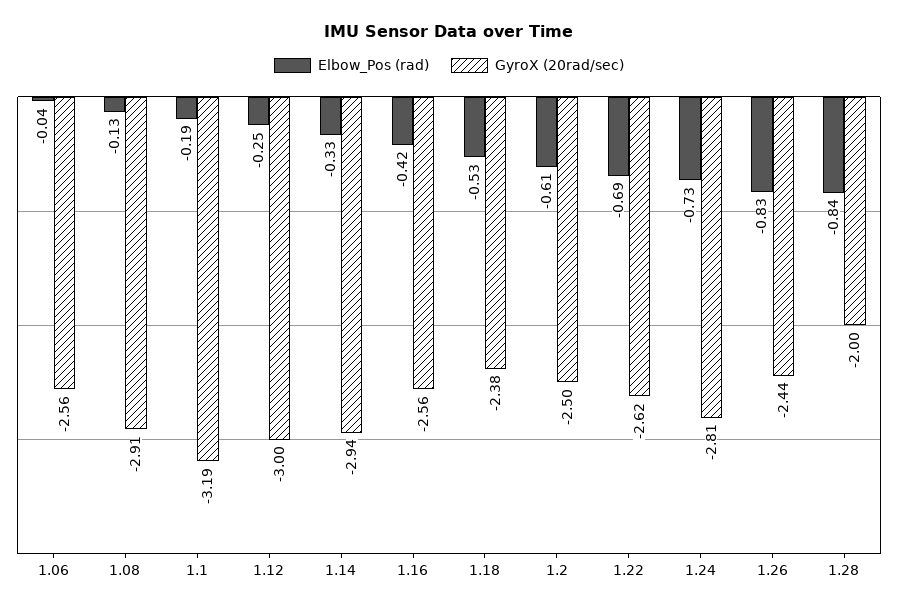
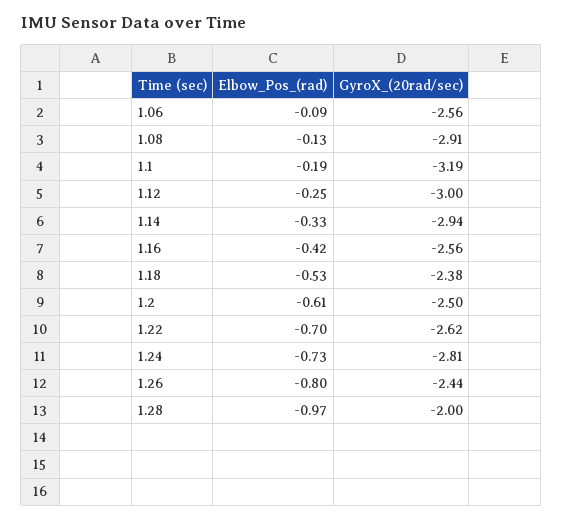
  {
    "Elbow_Pos (rad)": {
-     "1.06": -0.04,
+     "1.06": -0.09,
      "1.08": -0.13,
      "1.1": -0.19,
      "1.12": -0.25,
      "1.14": -0.33,
      "1.16": -0.42,
      "1.18": -0.53,
      "1.2": -0.61,
-     "1.22": -0.69,
+     "1.22": -0.7,
      "1.24": -0.73,
-     "1.26": -0.83,
+     "1.26": -0.8,
-     "1.28": -0.84
+     "1.28": -0.97
    },
    "GyroX (20rad/sec)": {
      "1.06": -2.56,
      "1.08": -2.91,
      "1.1": -3.19,
      "1.12": -3,
      "1.14": -2.94,
      "1.16": -2.56,
      "1.18": -2.38,
      "1.2": -2.5,
      "1.22": -2.62,
      "1.24": -2.81,
      "1.26": -2.44,
      "1.28": -2
    }
  }

